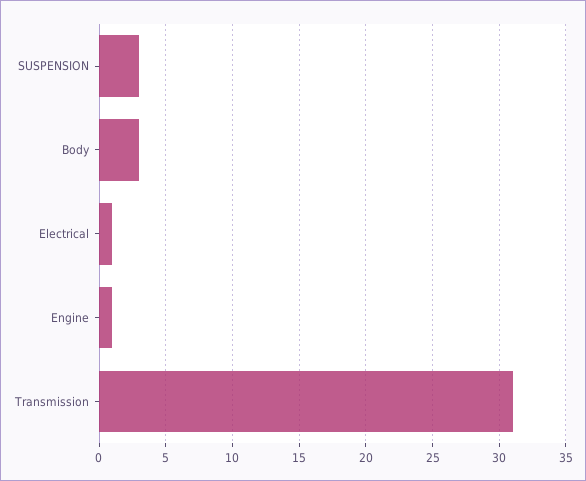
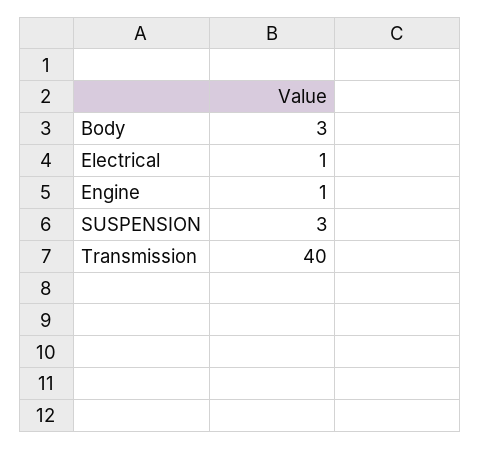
  {
    "SUSPENSION": 3,
    "Body": 3,
    "Electrical": 1,
    "Engine": 1,
-   "Transmission": 31
+   "Transmission": 40
  }

